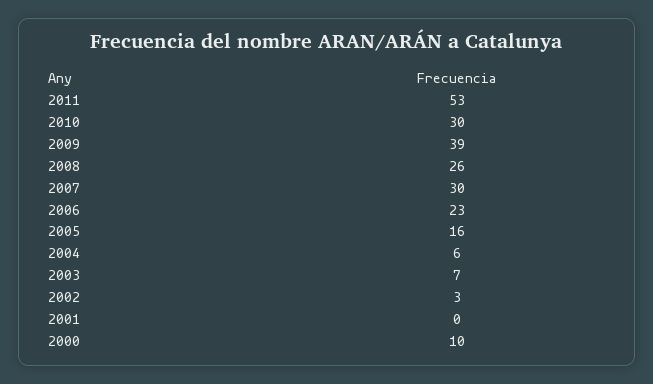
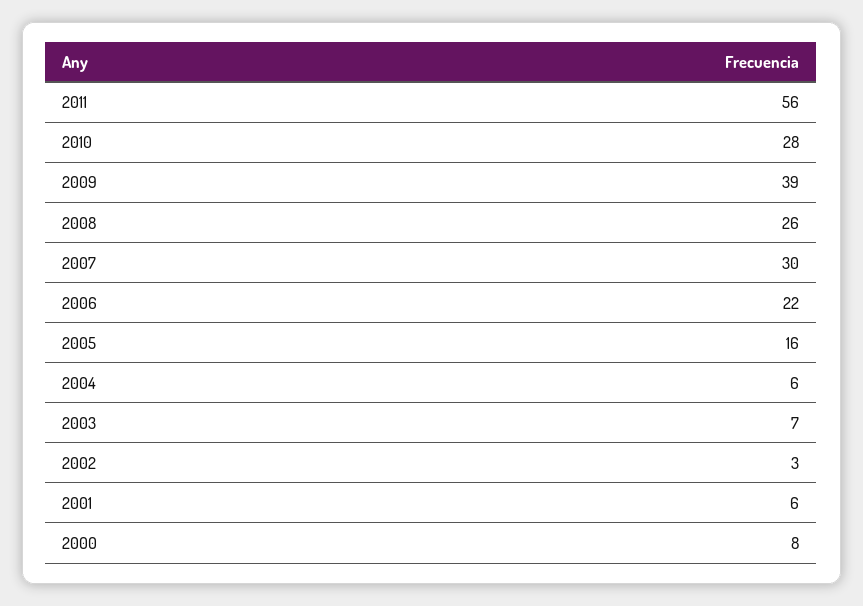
  {
-   "2011": 53,
+   "2011": 56,
-   "2010": 30,
+   "2010": 28,
    "2009": 39,
    "2008": 26,
    "2007": 30,
-   "2006": 23,
+   "2006": 22,
    "2005": 16,
    "2004": 6,
    "2003": 7,
    "2002": 3,
-   "2001": 0,
+   "2001": 6,
-   "2000": 10
+   "2000": 8
  }

